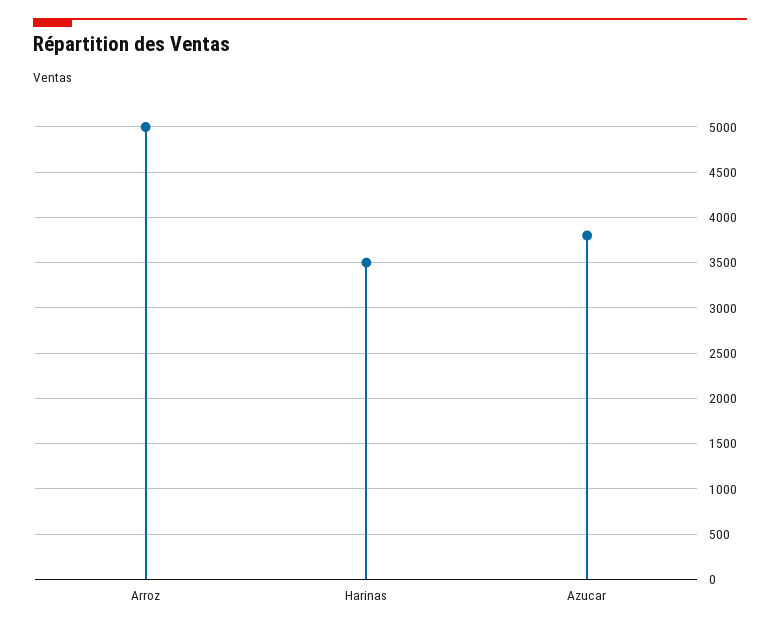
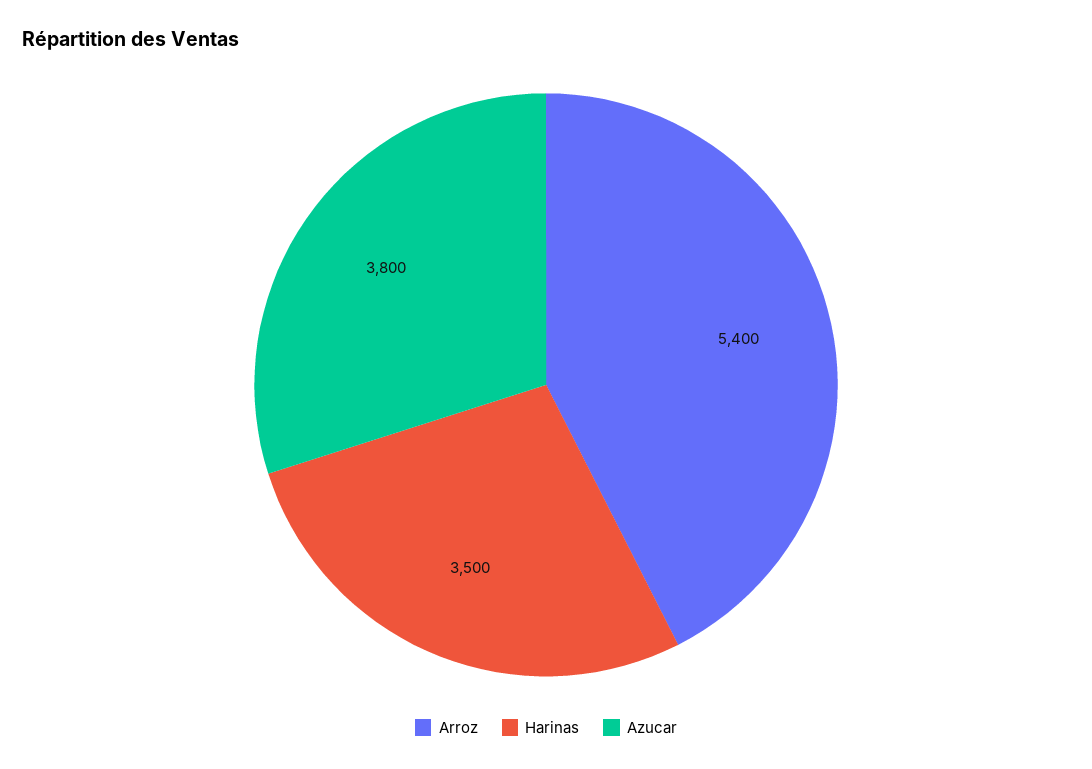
  {
-   "Arroz": 5000,
+   "Arroz": 5400,
    "Harinas": 3500,
    "Azucar": 3800
  }

